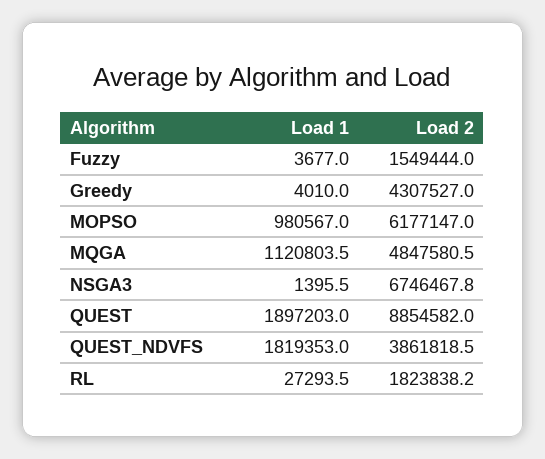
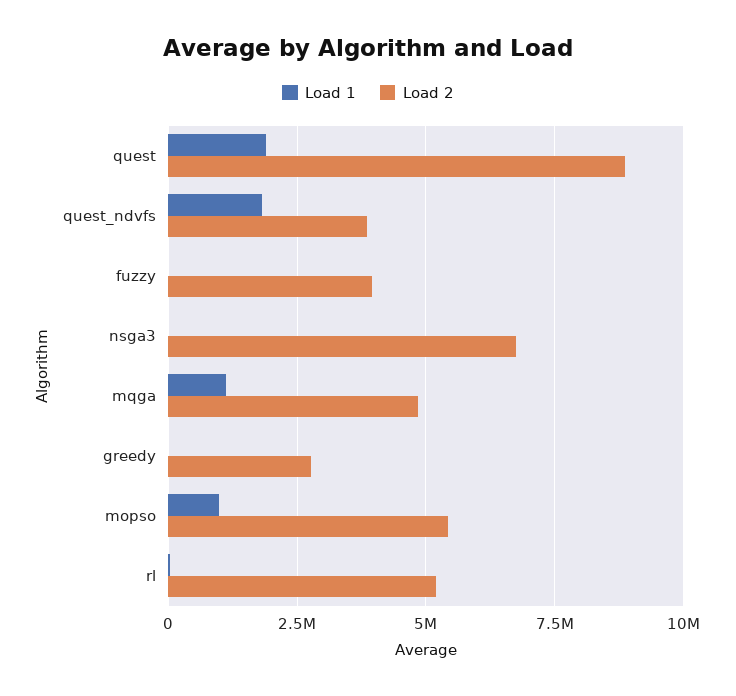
  {
    "Load 1": {
      "Fuzzy": 3677,
      "Greedy": 4010,
      "MOPSO": 980567,
      "MQGA": 1120803.5,
      "NSGA3": 1395.5,
      "QUEST": 1897203,
      "QUEST_NDVFS": 1819353,
      "RL": 27293.5
    },
    "Load 2": {
-     "Fuzzy": 1549444,
+     "Fuzzy": 4000000,
-     "Greedy": 4307527,
+     "Greedy": 2750000,
-     "MOPSO": 6177147,
+     "MOPSO": 5500000,
      "MQGA": 4847580.5,
      "NSGA3": 6746467.8,
      "QUEST": 8854582,
      "QUEST_NDVFS": 3861818.5,
-     "RL": 1823838.2
+     "RL": 5250000
    }
  }

